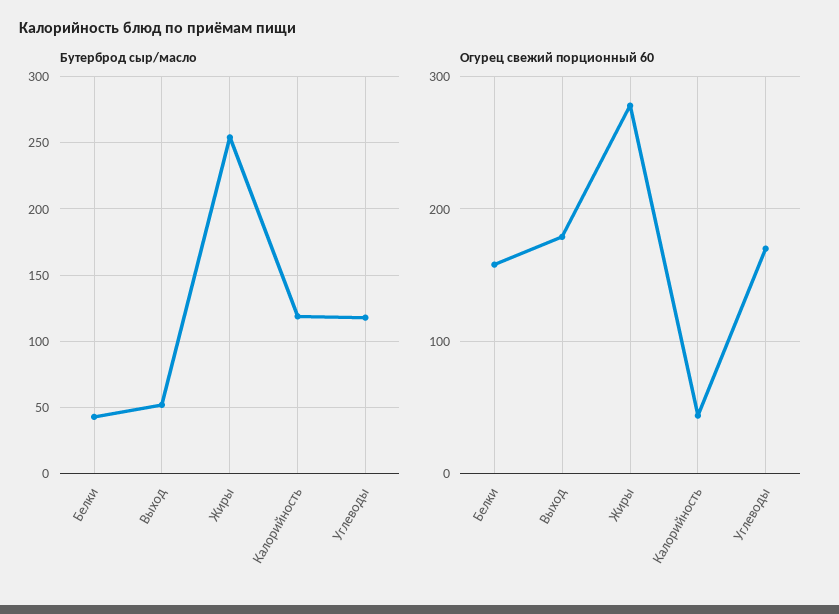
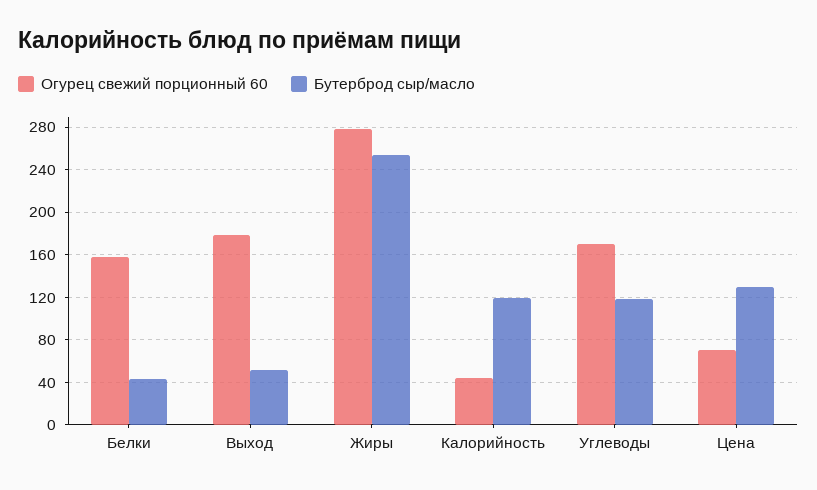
  {
    "Бутерброд сыр/масло": {
      "Белки": 45,
      "Выход": 50,
      "Жиры": 255,
      "Калорийность": 120,
-     "Углеводы": 120
+     "Углеводы": 120,
+     "Цена": 130
    },
    "Огурец свежий порционный 60": {
      "Белки": 160,
      "Выход": 180,
      "Жиры": 280,
      "Калорийность": 40,
-     "Углеводы": 170
+     "Углеводы": 170,
+     "Цена": 70
    }
  }

